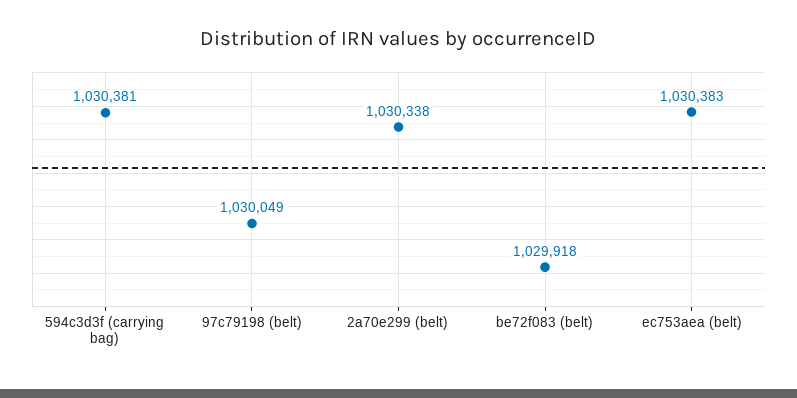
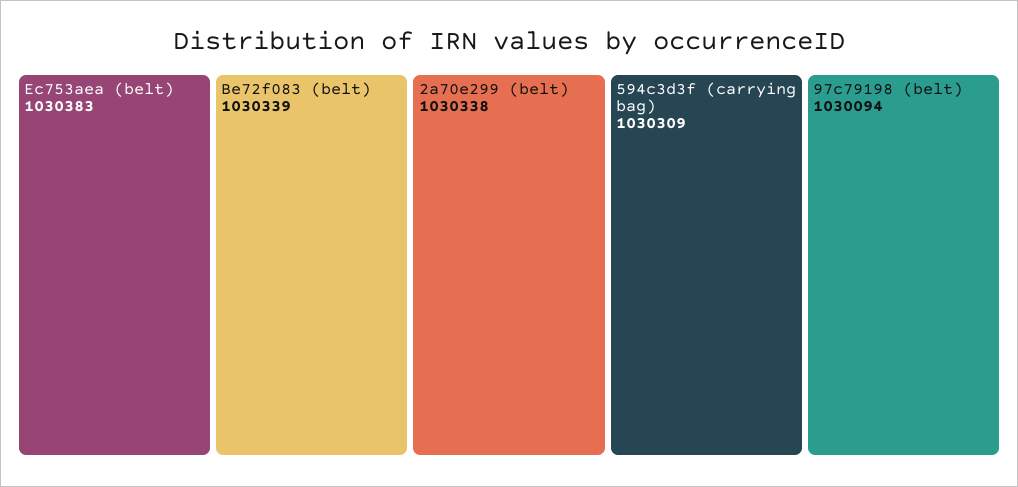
  {
-   "594c3d3f (carrying bag)": 1030381,
+   "594c3d3f (carrying bag)": 1030309,
-   "97c79198 (belt)": 1030049,
+   "97c79198 (belt)": 1030094,
    "2a70e299 (belt)": 1030338,
-   "be72f083 (belt)": 1029918,
+   "be72f083 (belt)": 1030339,
    "ec753aea (belt)": 1030383
  }

